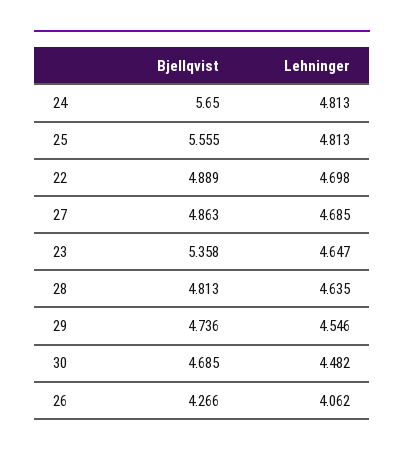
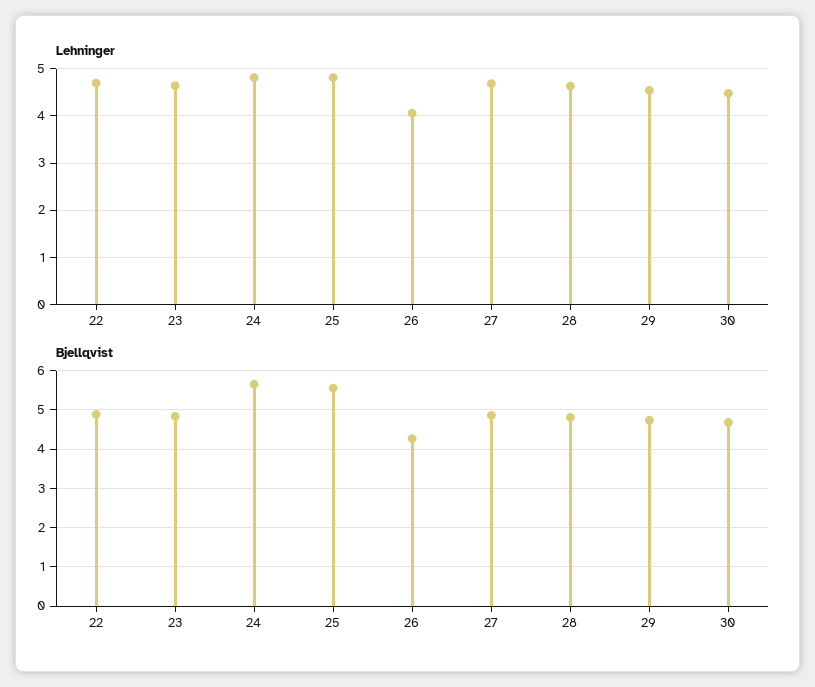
  {
    "Bjellqvist": {
      "24": 5.65,
      "25": 5.555,
      "22": 4.889,
      "27": 4.863,
-     "23": 5.358,
+     "23": 4.8,
      "28": 4.813,
      "29": 4.736,
      "30": 4.685,
      "26": 4.266
    },
    "Lehninger": {
      "24": 4.813,
      "25": 4.813,
      "22": 4.698,
      "27": 4.685,
      "23": 4.647,
      "28": 4.635,
      "29": 4.546,
      "30": 4.482,
      "26": 4.062
    }
  }

